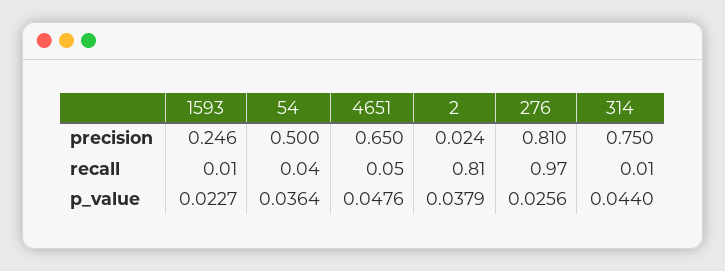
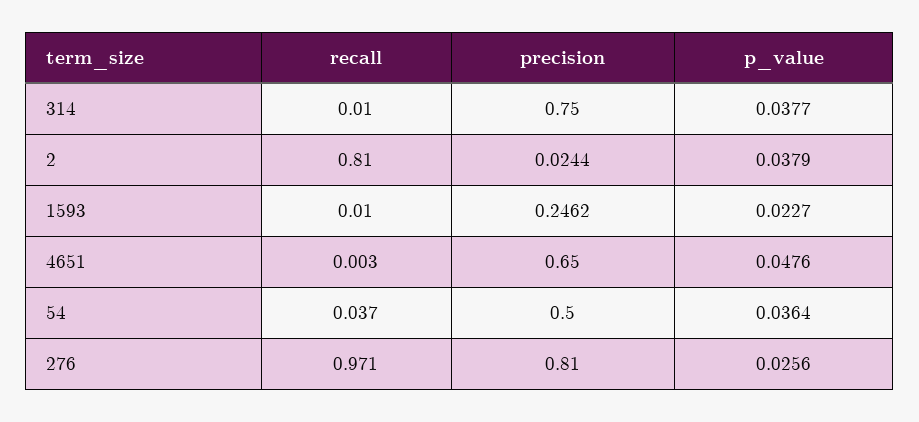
  {
    "1593": {
      "precision": 0.2462,
      "recall": 0.01,
      "p_value": 0.0227
    },
    "54": {
      "precision": 0.5,
      "recall": 0.037,
      "p_value": 0.0364
    },
    "4651": {
      "precision": 0.65,
-     "recall": 0.05,
+     "recall": 0.003,
      "p_value": 0.0476
    },
    "2": {
      "precision": 0.0244,
      "recall": 0.81,
      "p_value": 0.0379
    },
    "276": {
      "precision": 0.81,
      "recall": 0.971,
      "p_value": 0.0256
    },
    "314": {
      "precision": 0.75,
      "recall": 0.01,
-     "p_value": 0.044
+     "p_value": 0.0377
    }
  }

